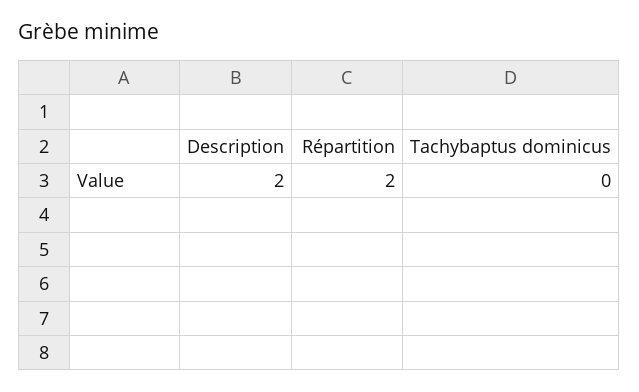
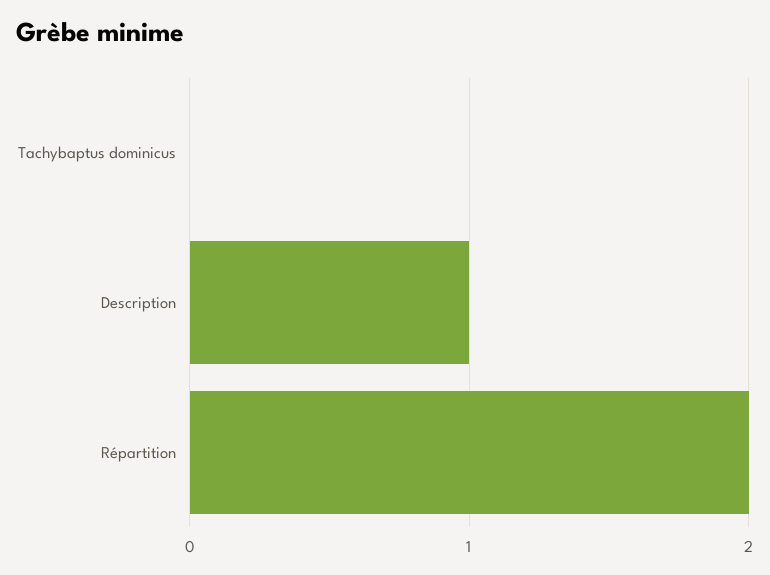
  {
-   "Description": 2,
+   "Description": 1,
    "Répartition": 2,
    "Tachybaptus dominicus": 0
  }

